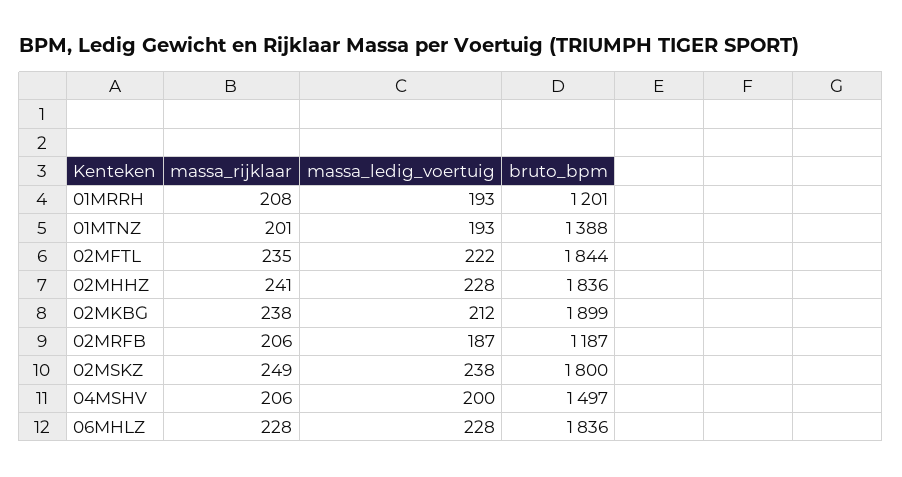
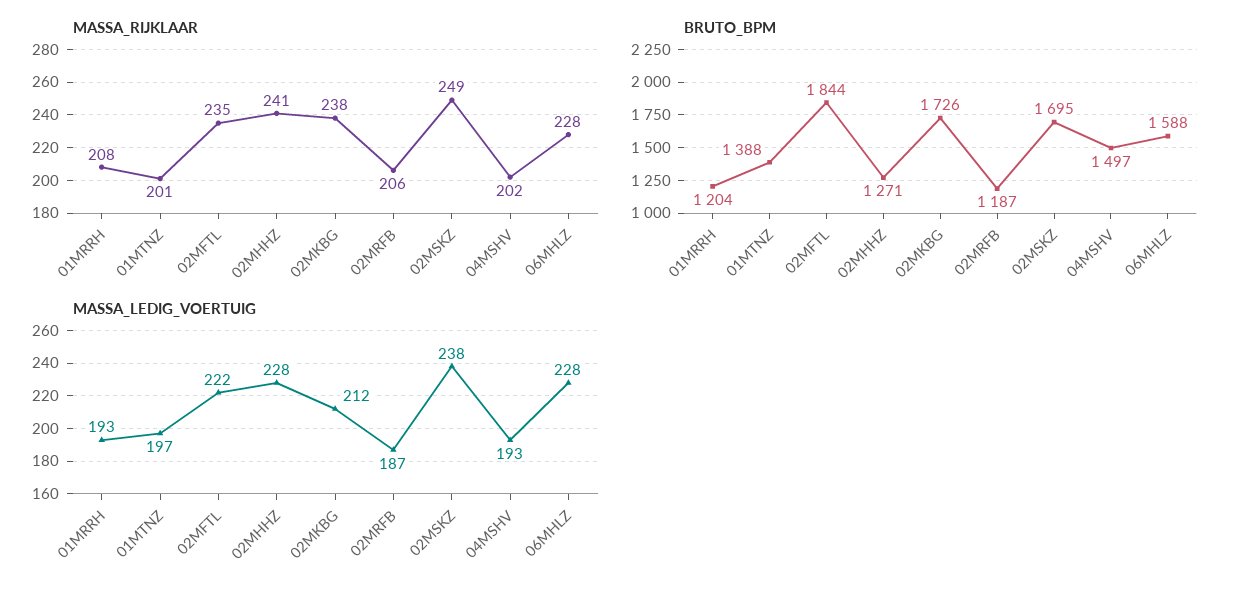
  {
    "massa_rijklaar": {
      "01MRRH": 208,
      "01MTNZ": 201,
      "02MFTL": 235,
      "02MHHZ": 241,
      "02MKBG": 238,
      "02MRFB": 206,
      "02MSKZ": 249,
-     "04MSHV": 206,
+     "04MSHV": 202,
      "06MHLZ": 228
    },
    "massa_ledig_voertuig": {
      "01MRRH": 193,
-     "01MTNZ": 193,
+     "01MTNZ": 197,
      "02MFTL": 222,
      "02MHHZ": 228,
      "02MKBG": 212,
      "02MRFB": 187,
      "02MSKZ": 238,
-     "04MSHV": 200,
+     "04MSHV": 193,
      "06MHLZ": 228
    },
    "bruto_bpm": {
-     "01MRRH": 1201,
+     "01MRRH": 1204,
      "01MTNZ": 1388,
      "02MFTL": 1844,
-     "02MHHZ": 1836,
+     "02MHHZ": 1271,
-     "02MKBG": 1899,
+     "02MKBG": 1726,
      "02MRFB": 1187,
-     "02MSKZ": 1800,
+     "02MSKZ": 1695,
      "04MSHV": 1497,
-     "06MHLZ": 1836
+     "06MHLZ": 1588
    }
  }

